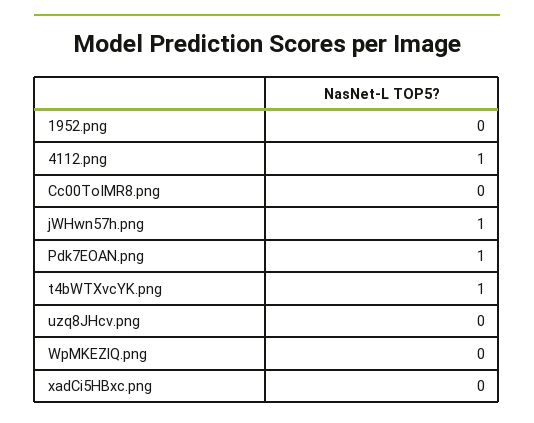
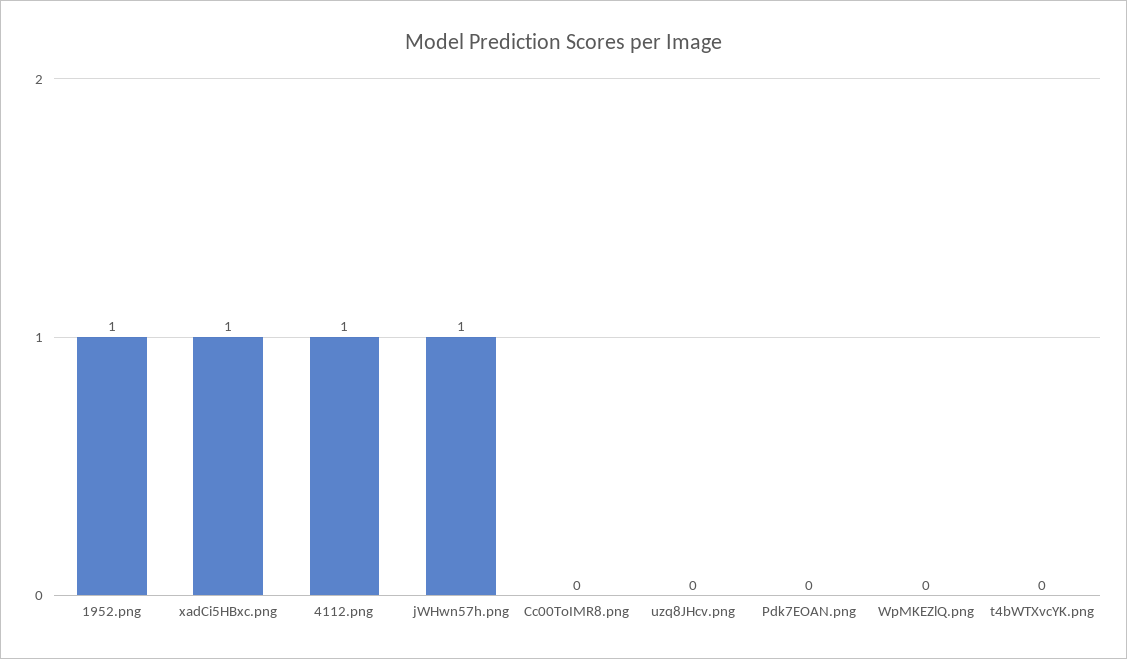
  {
-   "1952.png": 0,
+   "1952.png": 1,
    "4112.png": 1,
    "Cc00ToIMR8.png": 0,
    "jWHwn57h.png": 1,
-   "Pdk7EOAN.png": 1,
+   "Pdk7EOAN.png": 0,
-   "t4bWTXvcYK.png": 1,
+   "t4bWTXvcYK.png": 0,
    "uzq8JHcv.png": 0,
    "WpMKEZlQ.png": 0,
-   "xadCi5HBxc.png": 0
+   "xadCi5HBxc.png": 1
  }

